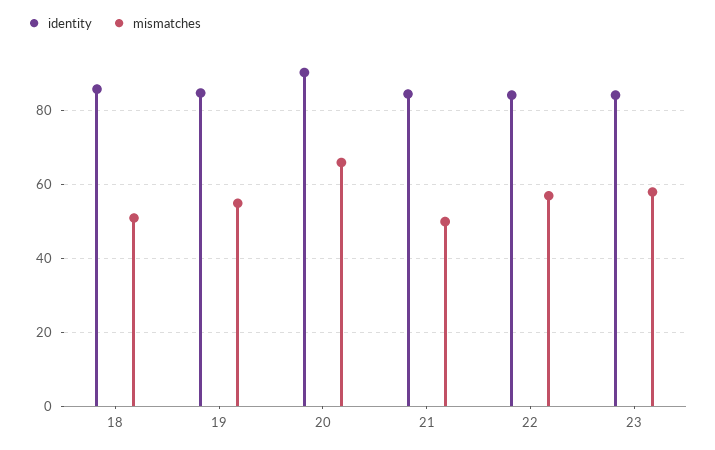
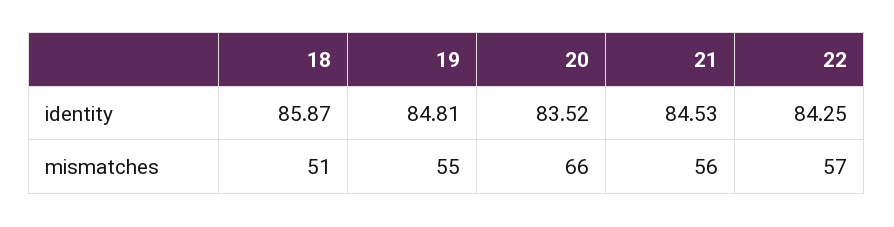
  {
    "identity": {
      "18": 85.87,
      "19": 84.81,
-     "20": 90,
+     "20": 83.52,
      "21": 84.53,
-     "22": 84.25,
+     "22": 84.25
-     "23": 84
    },
    "mismatches": {
      "18": 51,
      "19": 55,
      "20": 66,
-     "21": 50,
+     "21": 56,
-     "22": 57,
+     "22": 57
-     "23": 58
    }
  }

